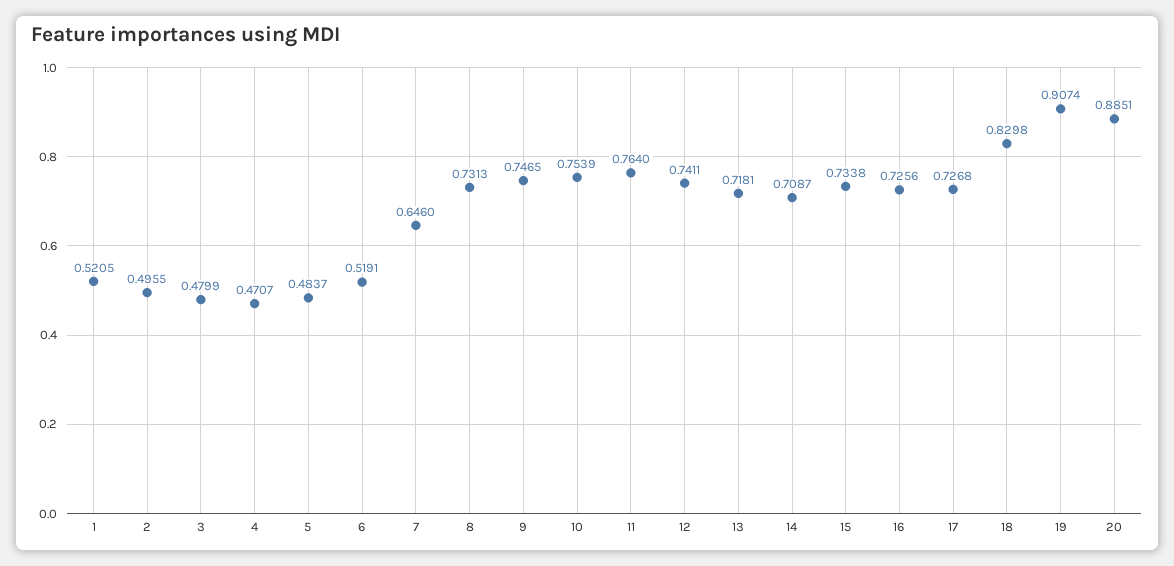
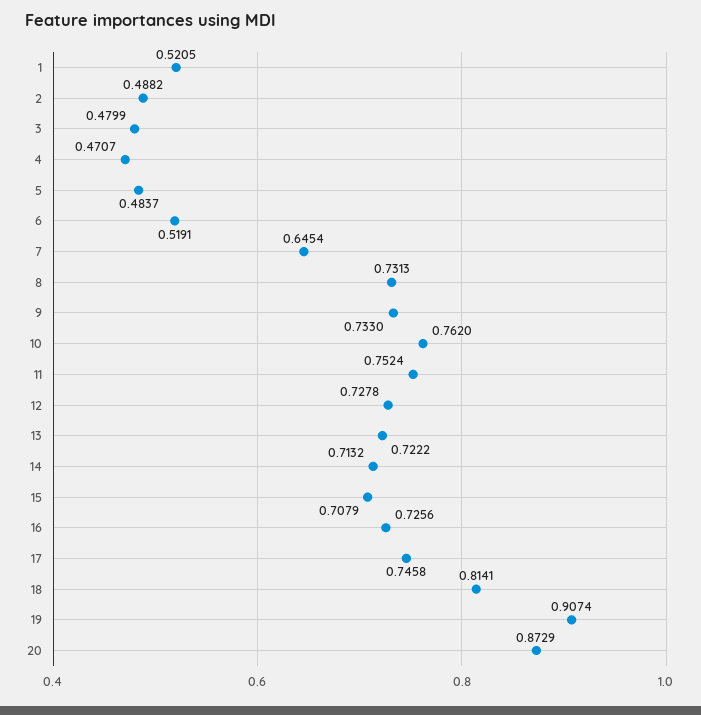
  {
    "1": 0.5205,
-   "2": 0.4955,
+   "2": 0.4882,
    "3": 0.4799,
    "4": 0.4707,
    "5": 0.4837,
    "6": 0.5191,
-   "7": 0.646,
+   "7": 0.6454,
    "8": 0.7313,
-   "9": 0.7465,
+   "9": 0.733,
-   "10": 0.7539,
+   "10": 0.762,
-   "11": 0.764,
+   "11": 0.7524,
-   "12": 0.7411,
+   "12": 0.7278,
-   "13": 0.7181,
+   "13": 0.7222,
-   "14": 0.7087,
+   "14": 0.7132,
-   "15": 0.7338,
+   "15": 0.7079,
    "16": 0.7256,
-   "17": 0.7268,
+   "17": 0.7458,
-   "18": 0.8298,
+   "18": 0.8141,
    "19": 0.9074,
-   "20": 0.8851
+   "20": 0.8729
  }

